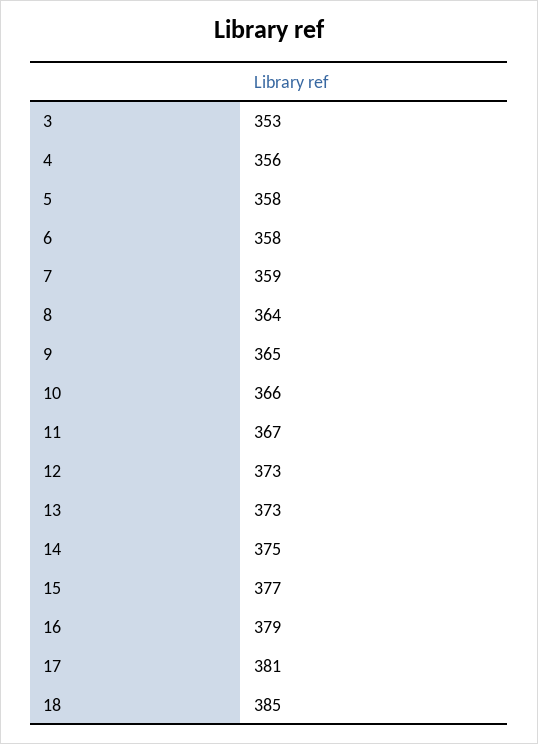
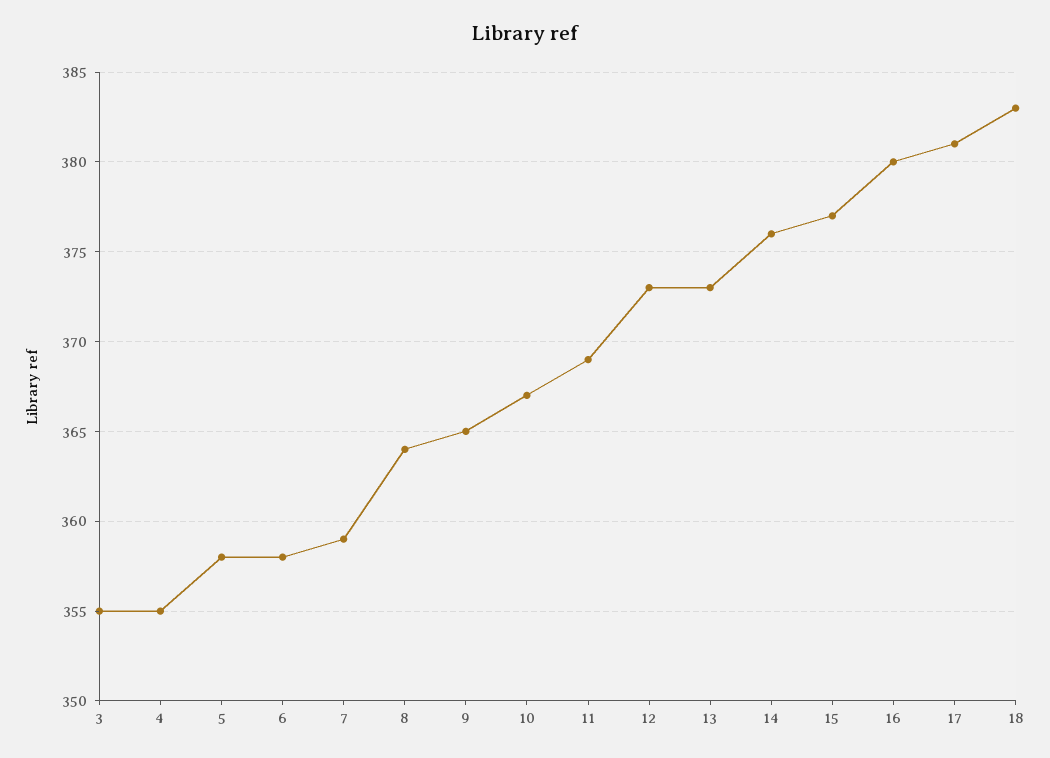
  {
-   "3": 353,
+   "3": 355,
-   "4": 356,
+   "4": 355,
    "5": 358,
    "6": 358,
    "7": 359,
    "8": 364,
    "9": 365,
-   "10": 366,
+   "10": 367,
-   "11": 367,
+   "11": 369,
    "12": 373,
    "13": 373,
-   "14": 375,
+   "14": 376,
    "15": 377,
-   "16": 379,
+   "16": 380,
    "17": 381,
-   "18": 385
+   "18": 383
  }

